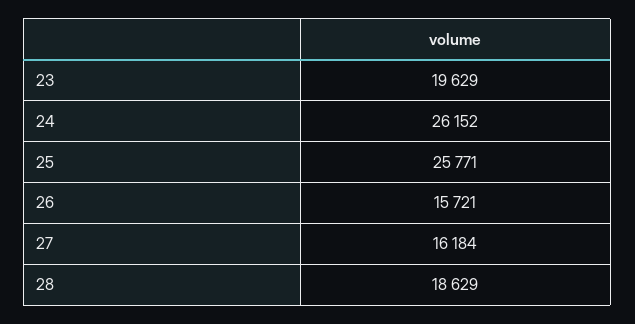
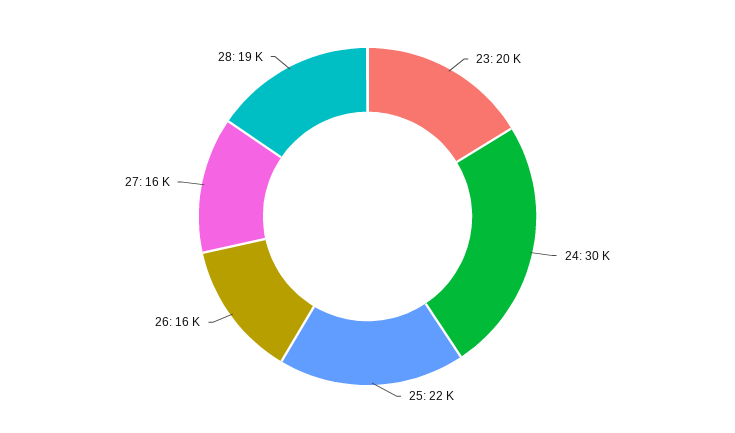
  {
    "23": 19629,
-   "24": 26152,
+   "24": 30000,
-   "25": 25771,
+   "25": 22000,
    "26": 15721,
    "27": 16184,
    "28": 18629
  }

